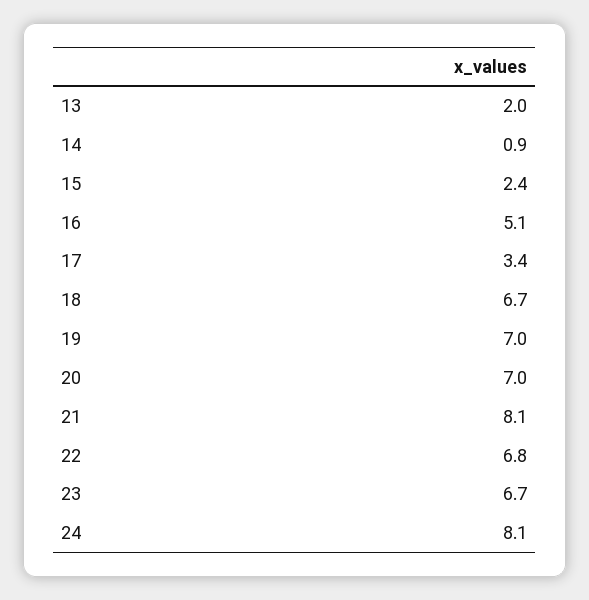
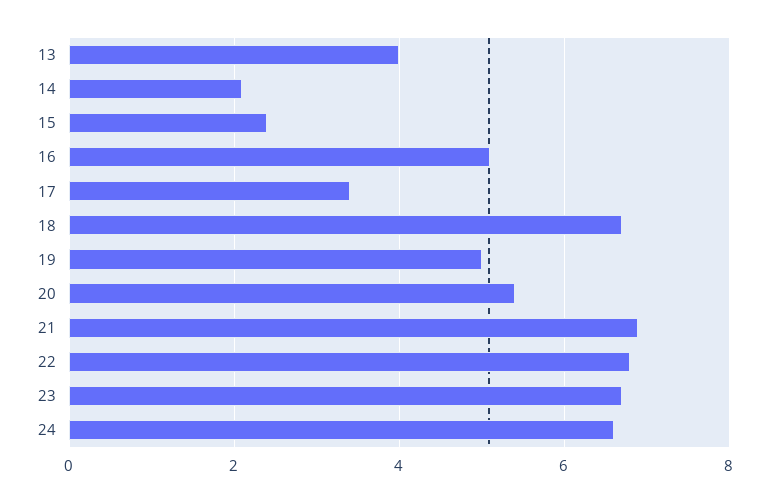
  {
-   "13": 2,
+   "13": 4,
-   "14": 0.9,
+   "14": 2,
    "15": 2.4,
    "16": 5.1,
    "17": 3.4,
    "18": 6.7,
-   "19": 7,
+   "19": 5,
-   "20": 7,
+   "20": 5.5,
-   "21": 8.1,
+   "21": 7,
    "22": 6.8,
    "23": 6.7,
-   "24": 8.1
+   "24": 6.5
  }

